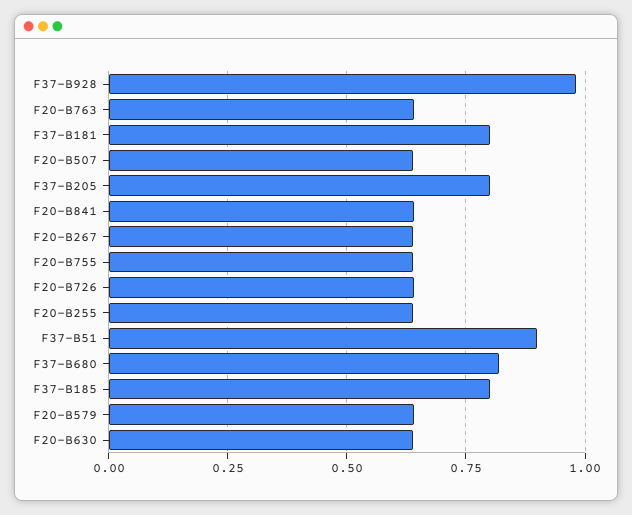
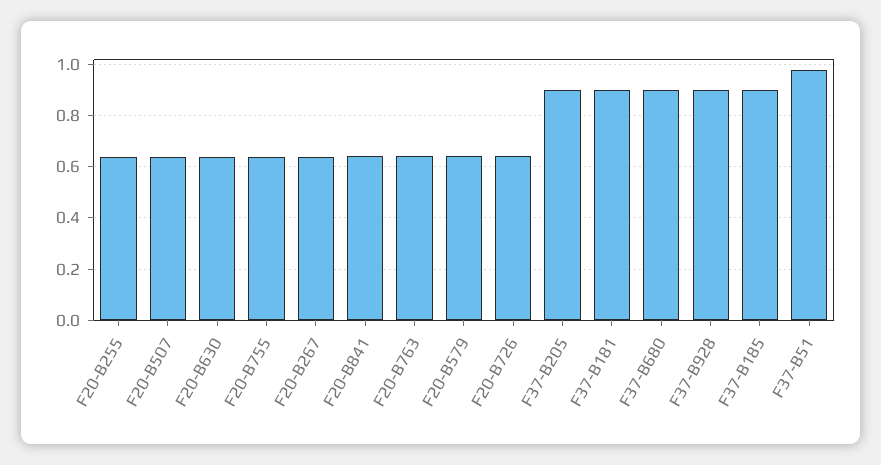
  {
-   "F37-B928": 0.975,
+   "F37-B928": 0.9,
    "F20-B763": 0.65,
-   "F37-B181": 0.8,
+   "F37-B181": 0.9,
    "F20-B507": 0.65,
-   "F37-B205": 0.8,
+   "F37-B205": 0.9,
    "F20-B841": 0.65,
    "F20-B267": 0.65,
    "F20-B755": 0.65,
    "F20-B726": 0.65,
    "F20-B255": 0.65,
-   "F37-B51": 0.9,
+   "F37-B51": 0.975,
-   "F37-B680": 0.825,
+   "F37-B680": 0.9,
-   "F37-B185": 0.8,
+   "F37-B185": 0.9,
    "F20-B579": 0.65,
    "F20-B630": 0.65
  }

